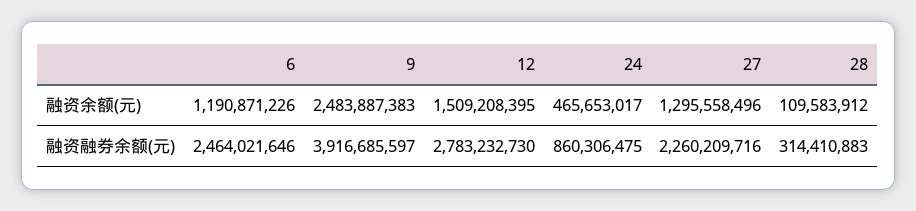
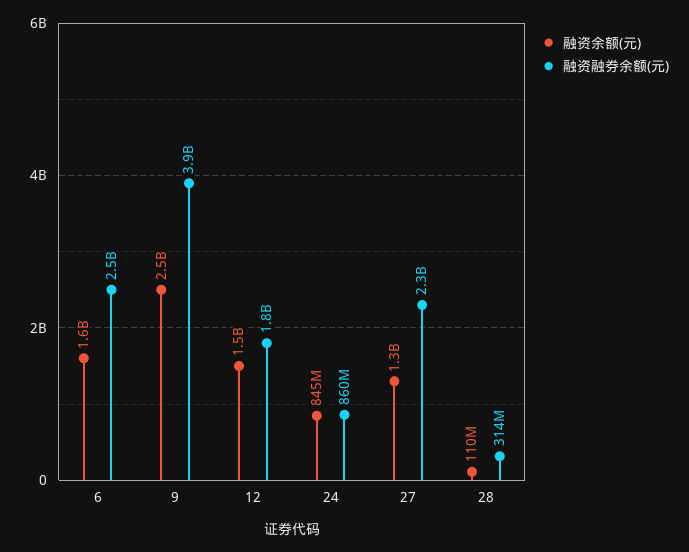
  {
    "融资余额(元)": {
-     "6": 1190871226,
+     "6": 1600000000,
      "9": 2483887383,
      "12": 1509208395,
-     "24": 465653017,
+     "24": 845000000,
      "27": 1295558496,
      "28": 109583912
    },
    "融资融券余额(元)": {
      "6": 2464021646,
      "9": 3916685597,
-     "12": 2783232730,
+     "12": 1800000000,
      "24": 860306475,
      "27": 2260209716,
      "28": 314410883
    }
  }

